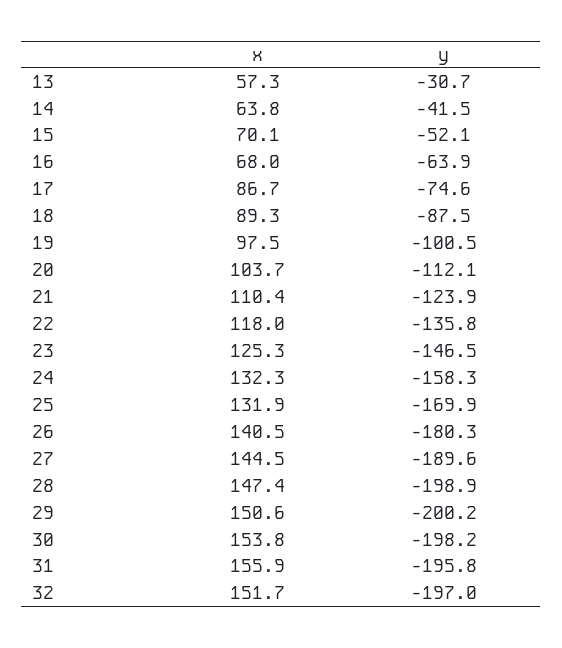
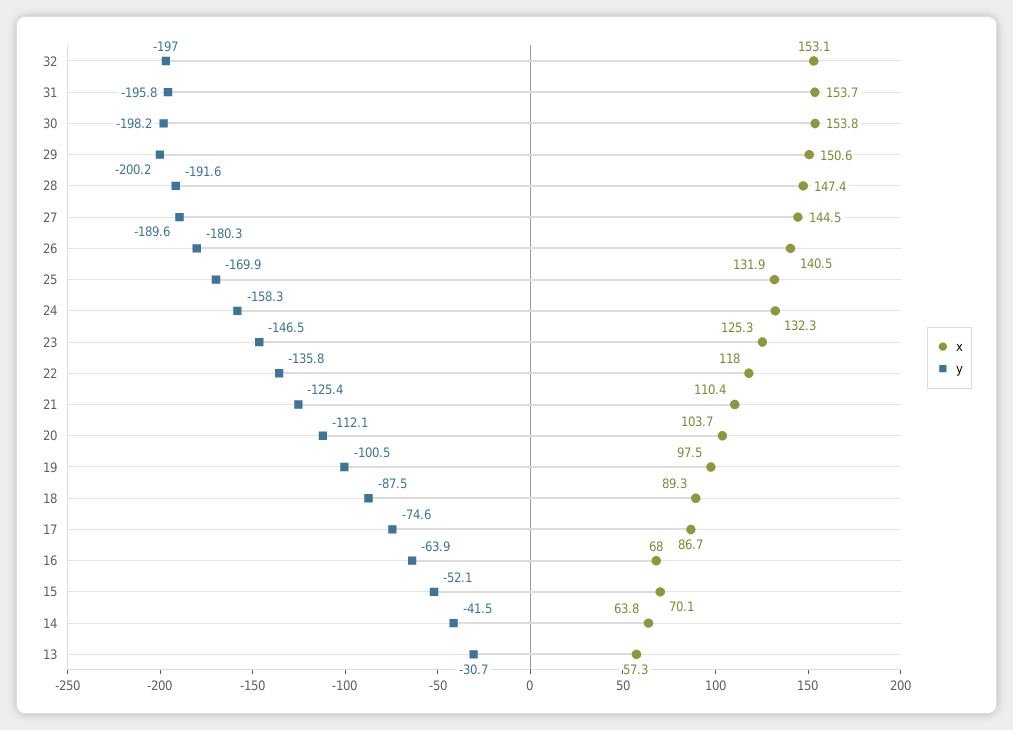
  {
    "x": {
      "13": 57.3,
      "14": 63.8,
      "15": 70.1,
      "16": 68,
      "17": 86.7,
      "18": 89.3,
      "19": 97.5,
      "20": 103.7,
      "21": 110.4,
      "22": 118,
      "23": 125.3,
      "24": 132.3,
      "25": 131.9,
      "26": 140.5,
      "27": 144.5,
      "28": 147.4,
      "29": 150.6,
      "30": 153.8,
-     "31": 155.9,
+     "31": 153.7,
-     "32": 151.7
+     "32": 153.1
    },
    "y": {
      "13": -30.7,
      "14": -41.5,
      "15": -52.1,
      "16": -63.9,
      "17": -74.6,
      "18": -87.5,
      "19": -100.5,
      "20": -112.1,
-     "21": -123.9,
+     "21": -125.4,
      "22": -135.8,
      "23": -146.5,
      "24": -158.3,
      "25": -169.9,
      "26": -180.3,
      "27": -189.6,
-     "28": -198.9,
+     "28": -191.6,
      "29": -200.2,
      "30": -198.2,
      "31": -195.8,
      "32": -197
    }
  }

